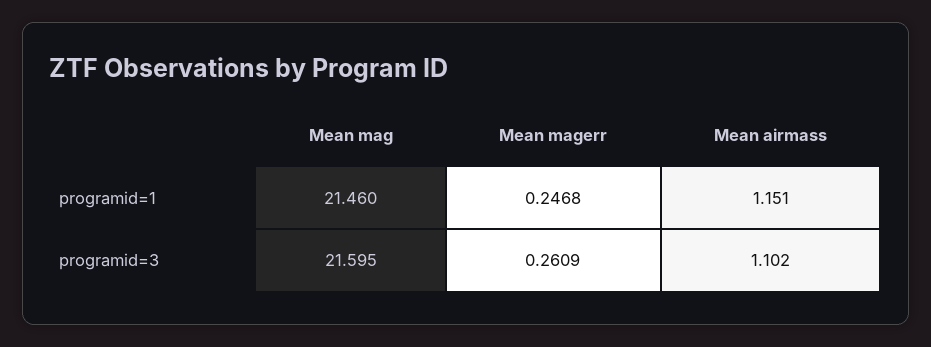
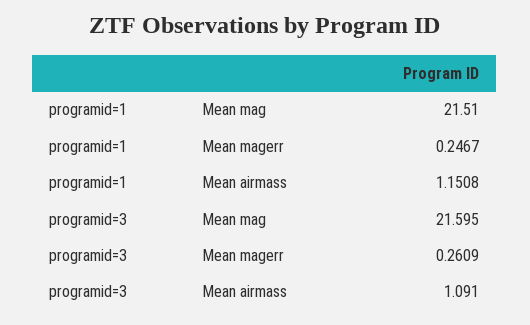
  {
    "Mean mag": {
-     "programid=1": 21.46,
+     "programid=1": 21.51,
      "programid=3": 21.595
    },
    "Mean magerr": {
-     "programid=1": 0.2468,
+     "programid=1": 0.2467,
      "programid=3": 0.2609
    },
    "Mean airmass": {
      "programid=1": 1.1508,
-     "programid=3": 1.102
+     "programid=3": 1.091
    }
  }

